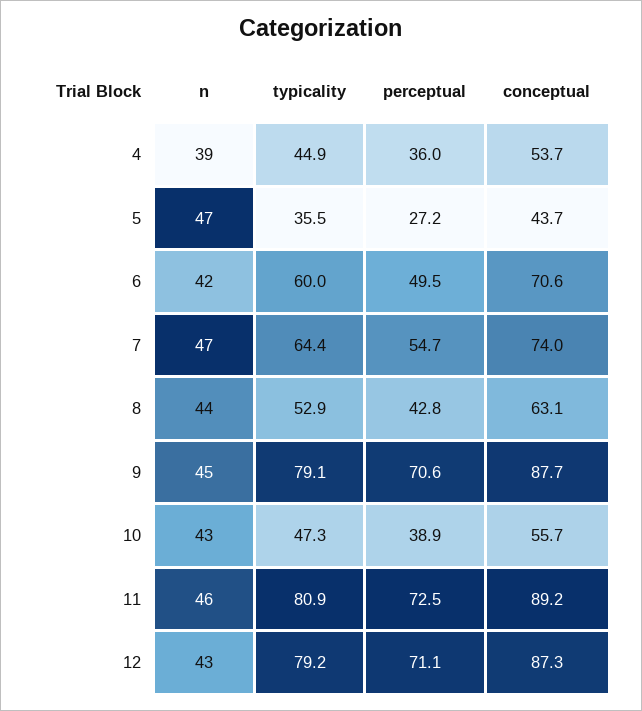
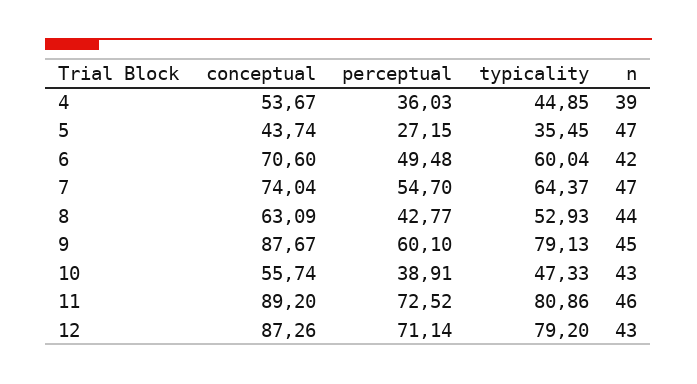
  {
    "n": {
      "4": 39,
      "5": 47,
      "6": 42,
      "7": 47,
      "8": 44,
      "9": 45,
      "10": 43,
      "11": 46,
      "12": 43
    },
    "typicality": {
      "4": 44.85,
      "5": 35.45,
      "6": 60.04,
      "7": 64.37,
      "8": 52.93,
      "9": 79.13,
      "10": 47.33,
      "11": 80.86,
      "12": 79.2
    },
    "perceptual": {
      "4": 36.03,
      "5": 27.15,
      "6": 49.48,
      "7": 54.7,
      "8": 42.77,
-     "9": 70.6,
+     "9": 60.1,
      "10": 38.91,
      "11": 72.52,
      "12": 71.14
    },
    "conceptual": {
      "4": 53.67,
      "5": 43.74,
      "6": 70.6,
      "7": 74.04,
      "8": 63.09,
      "9": 87.67,
      "10": 55.74,
      "11": 89.2,
      "12": 87.26
    }
  }

